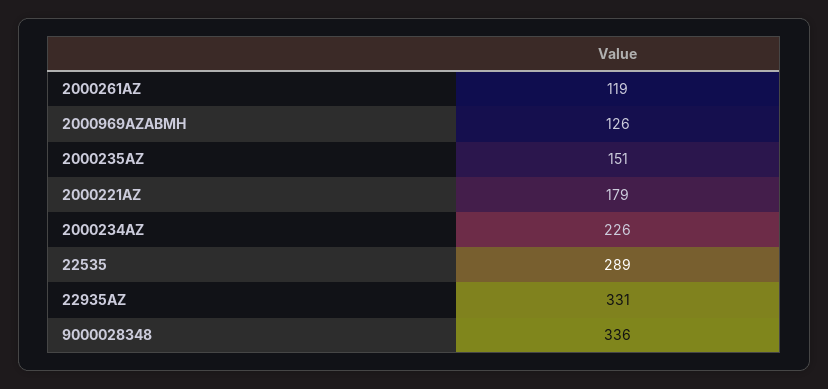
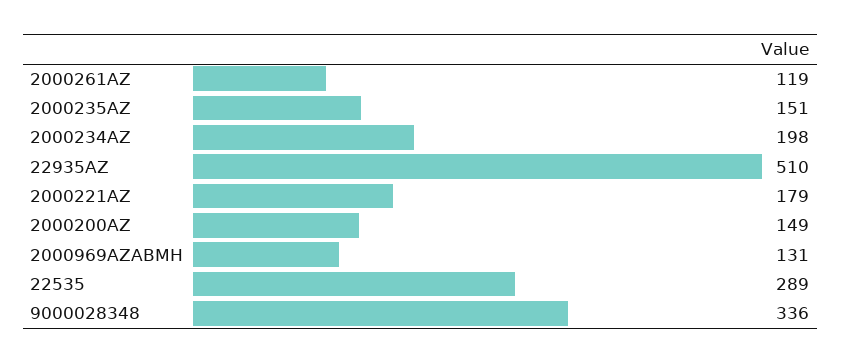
  {
    "2000261AZ": 119,
-   "2000969AZABMH": 126,
+   "2000969AZABMH": 131,
    "2000235AZ": 151,
    "2000221AZ": 179,
-   "2000234AZ": 226,
+   "2000234AZ": 198,
    "22535": 289,
-   "22935AZ": 331,
+   "22935AZ": 510,
-   "9000028348": 336
+   "9000028348": 336,
+   "2000200AZ": 149
  }

